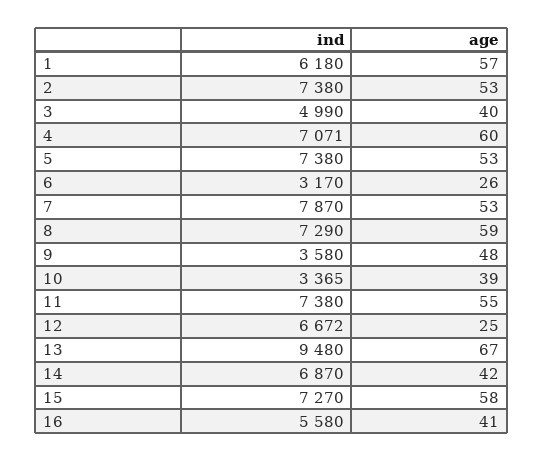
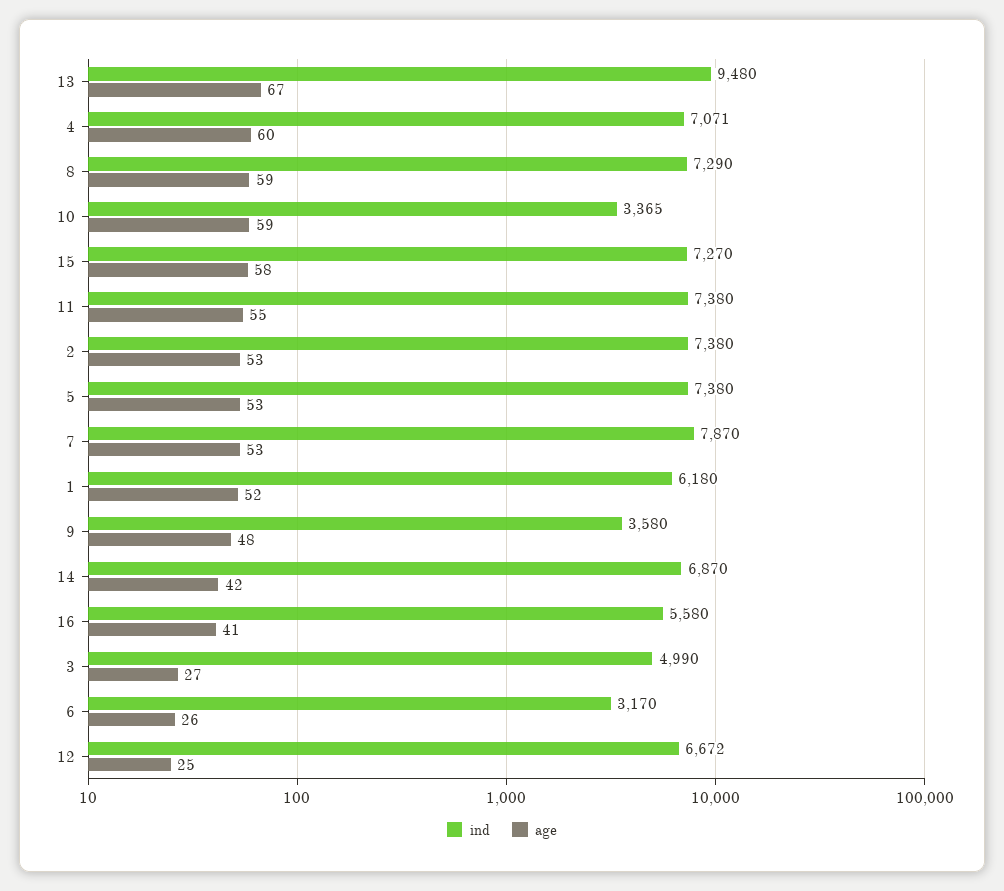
  {
    "ind": {
      "1": 6180,
      "2": 7380,
      "3": 4990,
      "4": 7071,
      "5": 7380,
      "6": 3170,
      "7": 7870,
      "8": 7290,
      "9": 3580,
      "10": 3365,
      "11": 7380,
      "12": 6672,
      "13": 9480,
      "14": 6870,
      "15": 7270,
      "16": 5580
    },
    "age": {
-     "1": 57,
+     "1": 52,
      "2": 53,
-     "3": 40,
+     "3": 27,
      "4": 60,
      "5": 53,
      "6": 26,
      "7": 53,
      "8": 59,
      "9": 48,
-     "10": 39,
+     "10": 59,
      "11": 55,
      "12": 25,
      "13": 67,
      "14": 42,
      "15": 58,
      "16": 41
    }
  }

